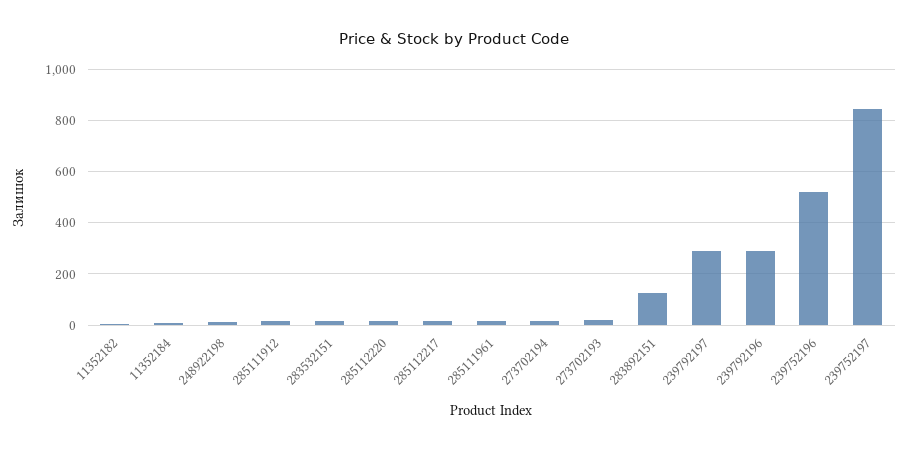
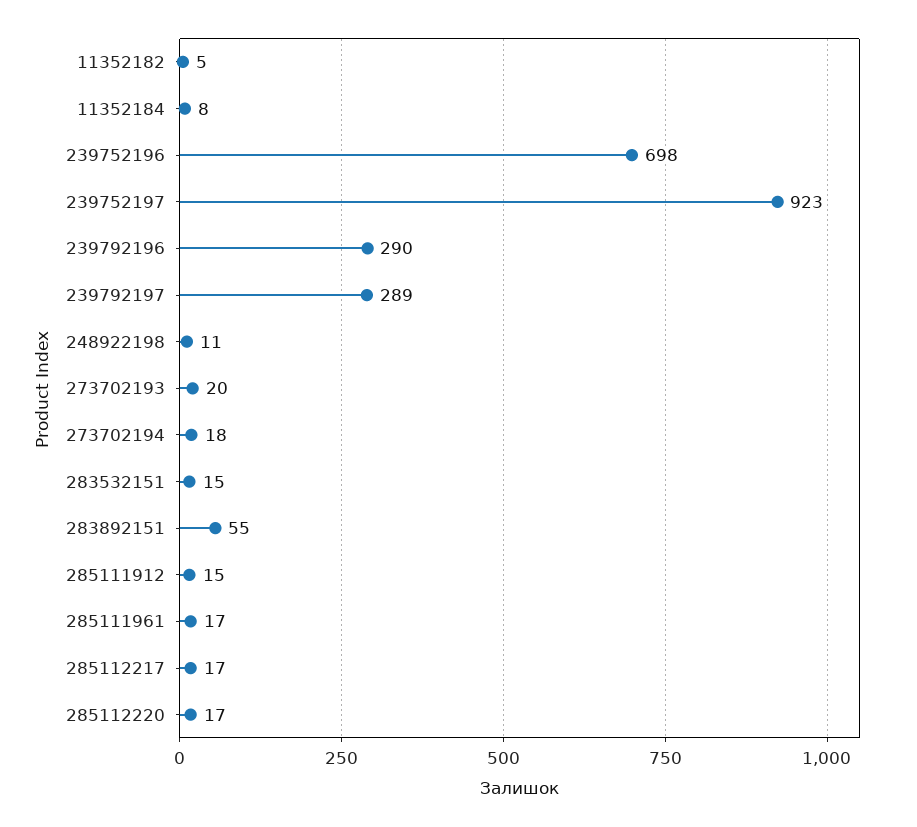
  {
    "11352182": 5,
    "11352184": 8,
    "248922198": 11,
    "285111912": 15,
    "283532151": 15,
    "285112220": 17,
    "285112217": 17,
    "285111961": 17,
    "273702194": 18,
    "273702193": 20,
-   "283892151": 125,
+   "283892151": 55,
    "239792197": 289,
    "239792196": 290,
-   "239752196": 525,
+   "239752196": 698,
-   "239752197": 850
+   "239752197": 923
  }

